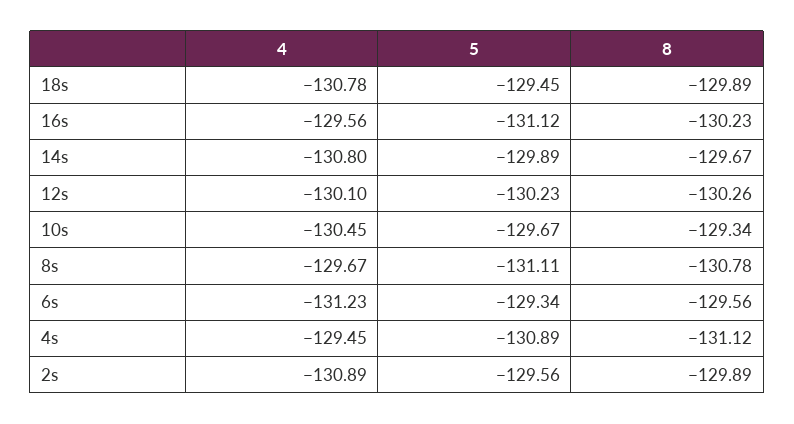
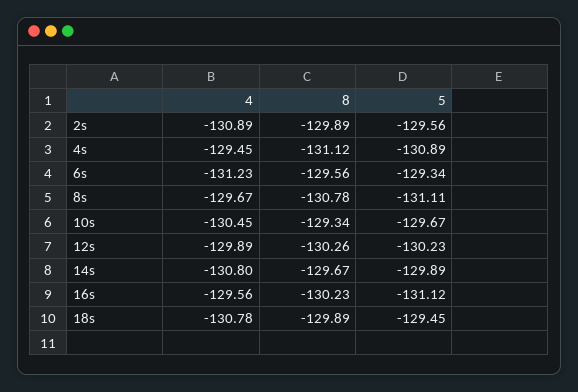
  {
    "4": {
      "18s": -130.78,
      "16s": -129.56,
      "14s": -130.8,
-     "12s": -130.1,
+     "12s": -129.89,
      "10s": -130.45,
      "8s": -129.67,
      "6s": -131.23,
      "4s": -129.45,
      "2s": -130.89
    },
    "5": {
      "18s": -129.45,
      "16s": -131.12,
      "14s": -129.89,
      "12s": -130.23,
      "10s": -129.67,
      "8s": -131.11,
      "6s": -129.34,
      "4s": -130.89,
      "2s": -129.56
    },
    "8": {
      "18s": -129.89,
      "16s": -130.23,
      "14s": -129.67,
      "12s": -130.26,
      "10s": -129.34,
      "8s": -130.78,
      "6s": -129.56,
      "4s": -131.12,
      "2s": -129.89
    }
  }

